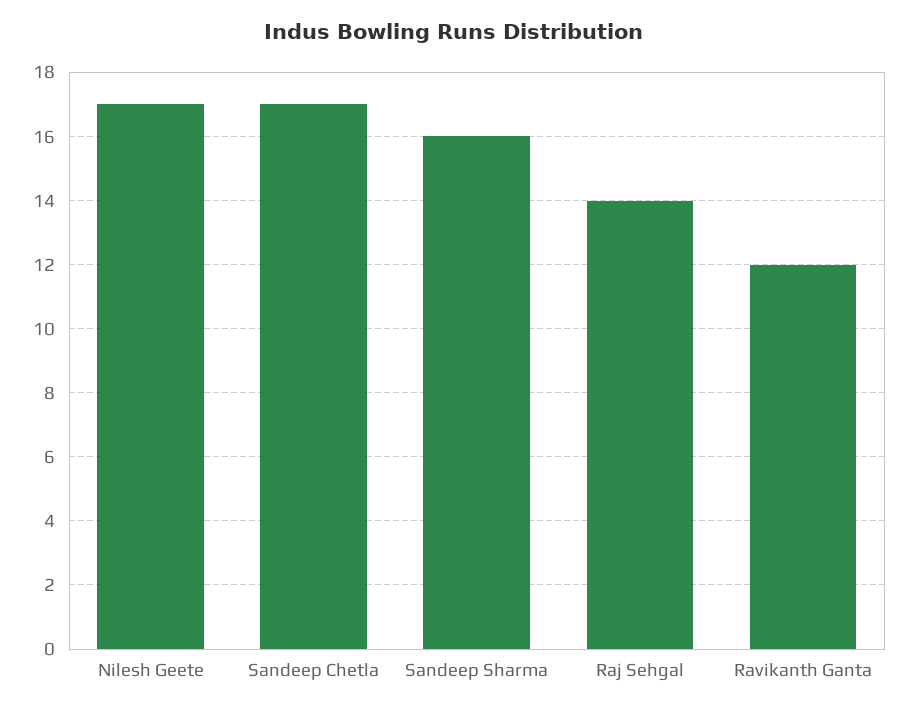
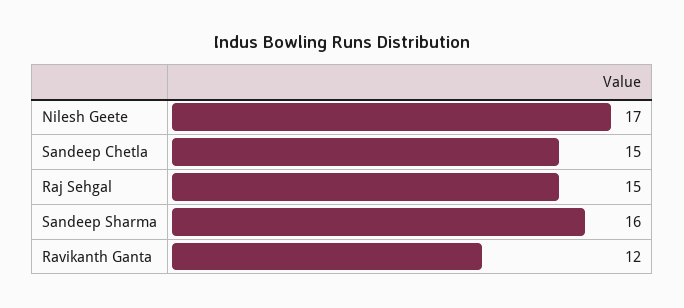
  {
    "Nilesh Geete": 17,
-   "Sandeep Chetla": 17,
+   "Sandeep Chetla": 15,
    "Sandeep Sharma": 16,
-   "Raj Sehgal": 14,
+   "Raj Sehgal": 15,
    "Ravikanth Ganta": 12
  }

